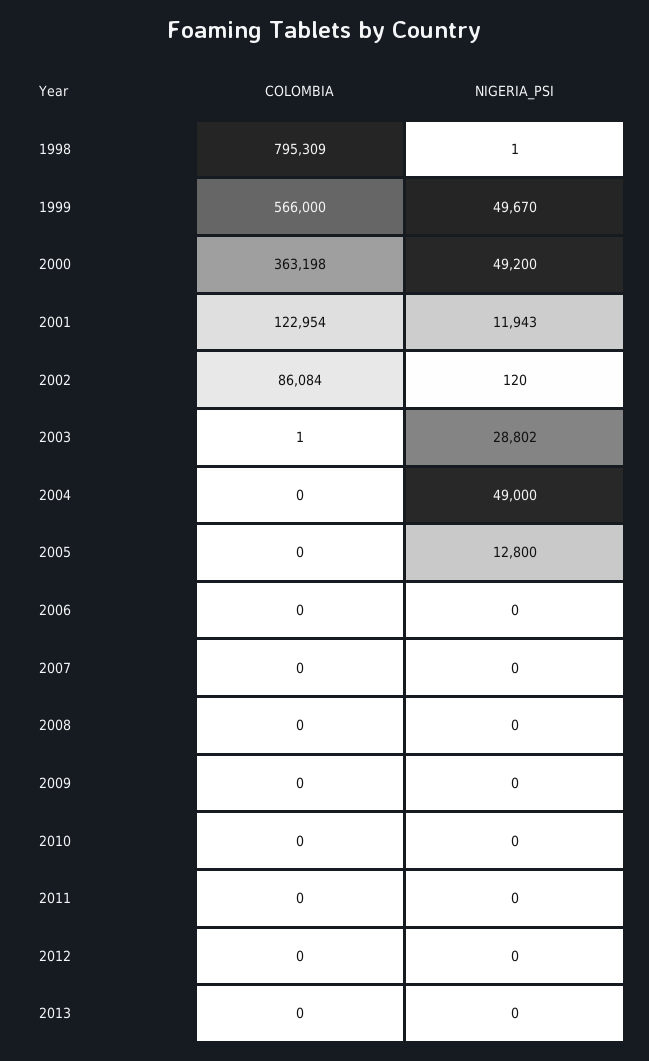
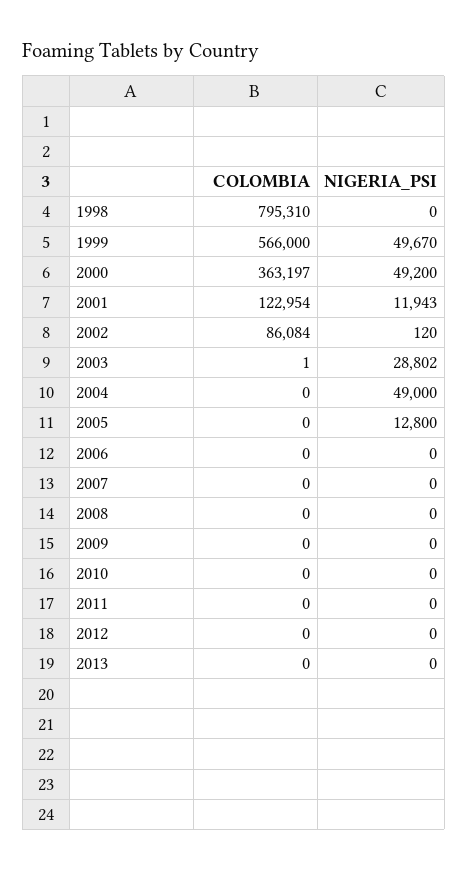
  {
    "COLOMBIA": {
-     "1998": 795309,
+     "1998": 795310,
      "1999": 566000,
-     "2000": 363198,
+     "2000": 363197,
      "2001": 122954,
      "2002": 86084,
      "2003": 1,
      "2004": 0,
      "2005": 0,
      "2006": 0,
      "2007": 0,
      "2008": 0,
      "2009": 0,
      "2010": 0,
      "2011": 0,
      "2012": 0,
      "2013": 0
    },
    "NIGERIA_PSI": {
-     "1998": 1,
+     "1998": 0,
      "1999": 49670,
      "2000": 49200,
      "2001": 11943,
      "2002": 120,
      "2003": 28802,
      "2004": 49000,
      "2005": 12800,
      "2006": 0,
      "2007": 0,
      "2008": 0,
      "2009": 0,
      "2010": 0,
      "2011": 0,
      "2012": 0,
      "2013": 0
    }
  }

